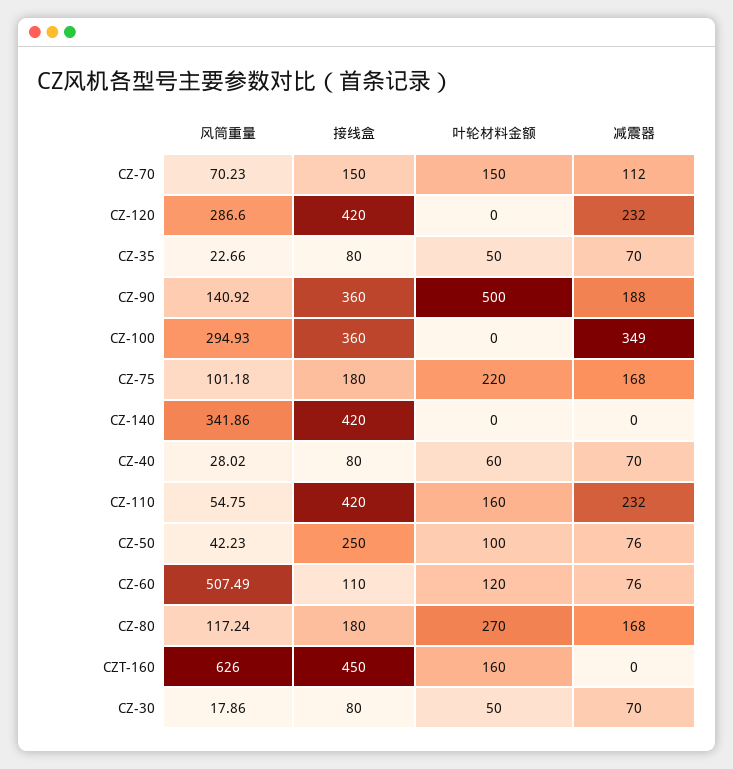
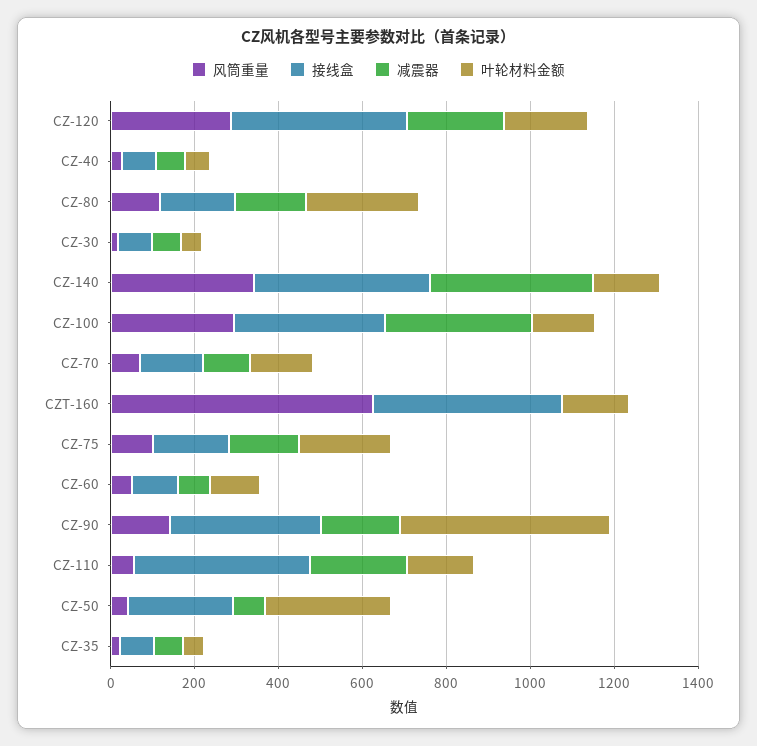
  {
    "风筒重量": {
      "CZ-70": 70.23,
      "CZ-120": 286.6,
      "CZ-35": 22.66,
      "CZ-90": 140.92,
      "CZ-100": 294.93,
      "CZ-75": 101.18,
      "CZ-140": 341.86,
      "CZ-40": 28.02,
      "CZ-110": 54.75,
      "CZ-50": 42.23,
-     "CZ-60": 507.49,
+     "CZ-60": 50,
      "CZ-80": 117.24,
      "CZT-160": 626,
      "CZ-30": 17.86
    },
    "接线盒": {
      "CZ-70": 150,
      "CZ-120": 420,
      "CZ-35": 80,
      "CZ-90": 360,
      "CZ-100": 360,
      "CZ-75": 180,
      "CZ-140": 420,
      "CZ-40": 80,
      "CZ-110": 420,
      "CZ-50": 250,
      "CZ-60": 110,
      "CZ-80": 180,
      "CZT-160": 450,
      "CZ-30": 80
    },
    "叶轮材料金额": {
      "CZ-70": 150,
-     "CZ-120": 0,
+     "CZ-120": 200,
      "CZ-35": 50,
      "CZ-90": 500,
-     "CZ-100": 0,
+     "CZ-100": 150,
      "CZ-75": 220,
-     "CZ-140": 0,
+     "CZ-140": 150,
      "CZ-40": 60,
      "CZ-110": 160,
-     "CZ-50": 100,
+     "CZ-50": 300,
      "CZ-60": 120,
      "CZ-80": 270,
      "CZT-160": 160,
      "CZ-30": 50
    },
    "减震器": {
      "CZ-70": 112,
      "CZ-120": 232,
      "CZ-35": 70,
      "CZ-90": 188,
      "CZ-100": 349,
      "CZ-75": 168,
-     "CZ-140": 0,
+     "CZ-140": 400,
      "CZ-40": 70,
      "CZ-110": 232,
      "CZ-50": 76,
      "CZ-60": 76,
      "CZ-80": 168,
      "CZT-160": 0,
      "CZ-30": 70
    }
  }

